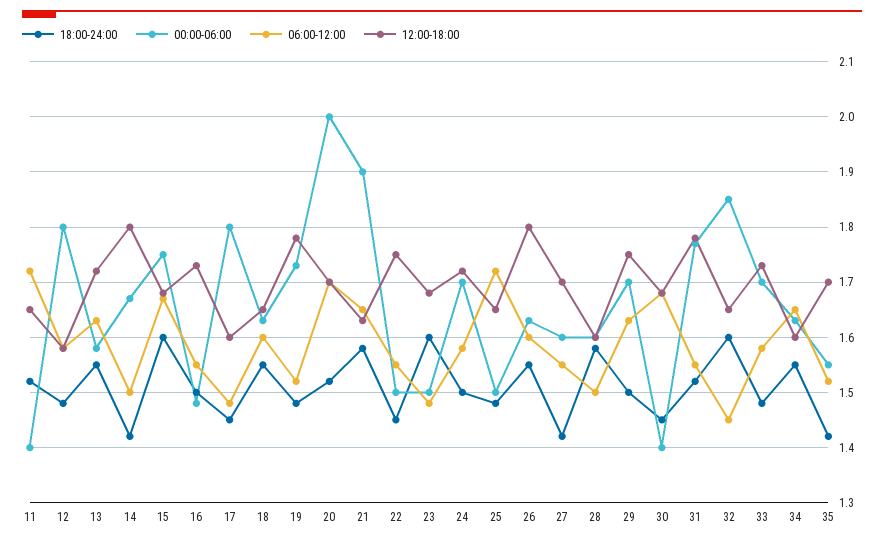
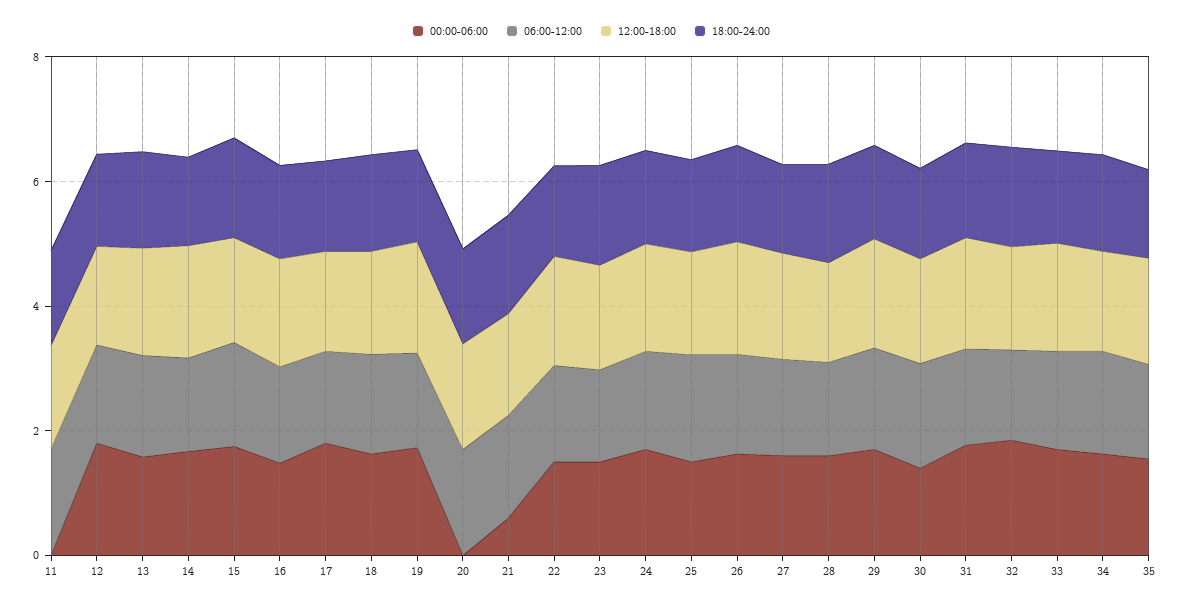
  {
    "18:00-24:00": {
      "11": 1.5,
      "12": 1.5,
      "13": 1.55,
      "14": 1.4,
      "15": 1.6,
      "16": 1.5,
      "17": 1.45,
      "18": 1.55,
      "19": 1.5,
      "20": 1.5,
      "21": 1.6,
      "22": 1.45,
      "23": 1.6,
      "24": 1.5,
      "25": 1.5,
      "26": 1.55,
      "27": 1.4,
      "28": 1.6,
      "29": 1.5,
      "30": 1.45,
      "31": 1.5,
      "32": 1.6,
      "33": 1.5,
      "34": 1.55,
      "35": 1.4
    },
    "00:00-06:00": {
-     "11": 1.4,
+     "11": 0,
      "12": 1.8,
      "13": 1.6,
      "14": 1.65,
      "15": 1.75,
      "16": 1.5,
      "17": 1.8,
      "18": 1.65,
      "19": 1.75,
-     "20": 2,
+     "20": 0,
-     "21": 1.9,
+     "21": 0.5,
      "22": 1.5,
      "23": 1.5,
      "24": 1.7,
      "25": 1.5,
      "26": 1.65,
      "27": 1.6,
      "28": 1.6,
      "29": 1.7,
      "30": 1.4,
      "31": 1.75,
      "32": 1.85,
      "33": 1.7,
      "34": 1.65,
      "35": 1.55
    },
    "06:00-12:00": {
      "11": 1.7,
      "12": 1.6,
      "13": 1.65,
      "14": 1.5,
      "15": 1.65,
      "16": 1.55,
      "17": 1.5,
      "18": 1.6,
      "19": 1.5,
      "20": 1.7,
      "21": 1.65,
      "22": 1.55,
      "23": 1.5,
      "24": 1.6,
      "25": 1.7,
      "26": 1.6,
      "27": 1.55,
      "28": 1.5,
      "29": 1.65,
      "30": 1.7,
      "31": 1.55,
      "32": 1.45,
      "33": 1.6,
      "34": 1.65,
      "35": 1.5
    },
    "12:00-18:00": {
      "11": 1.65,
      "12": 1.6,
      "13": 1.7,
      "14": 1.8,
      "15": 1.7,
      "16": 1.75,
      "17": 1.6,
      "18": 1.65,
      "19": 1.8,
      "20": 1.7,
      "21": 1.65,
      "22": 1.75,
      "23": 1.7,
      "24": 1.7,
      "25": 1.65,
      "26": 1.8,
      "27": 1.7,
      "28": 1.6,
      "29": 1.75,
      "30": 1.7,
      "31": 1.8,
      "32": 1.65,
      "33": 1.75,
      "34": 1.6,
      "35": 1.7
    }
  }

